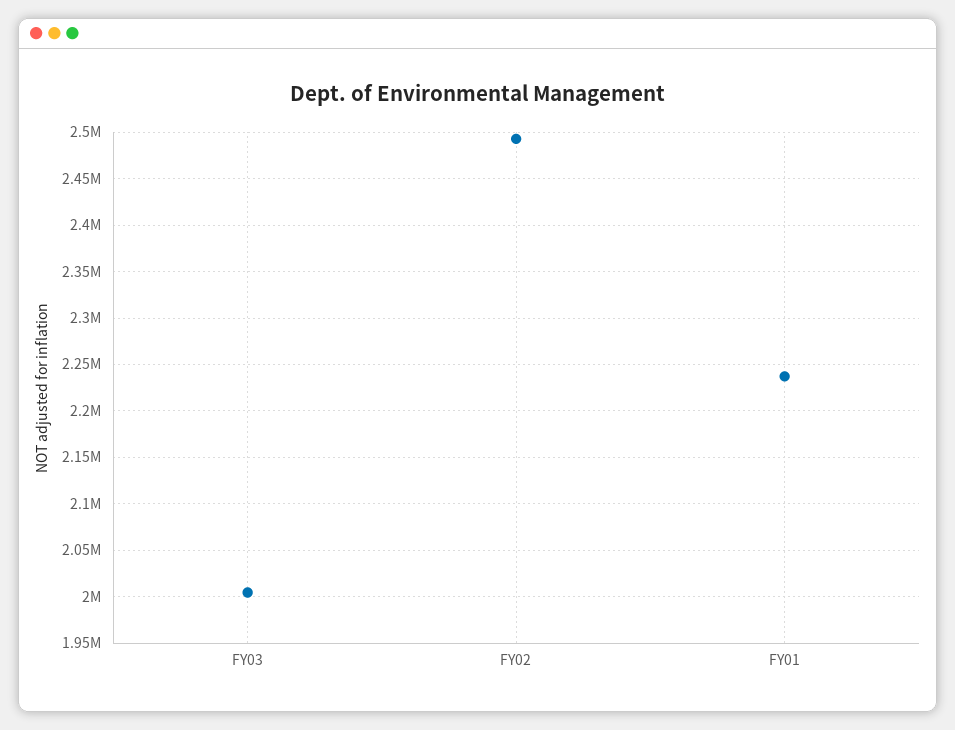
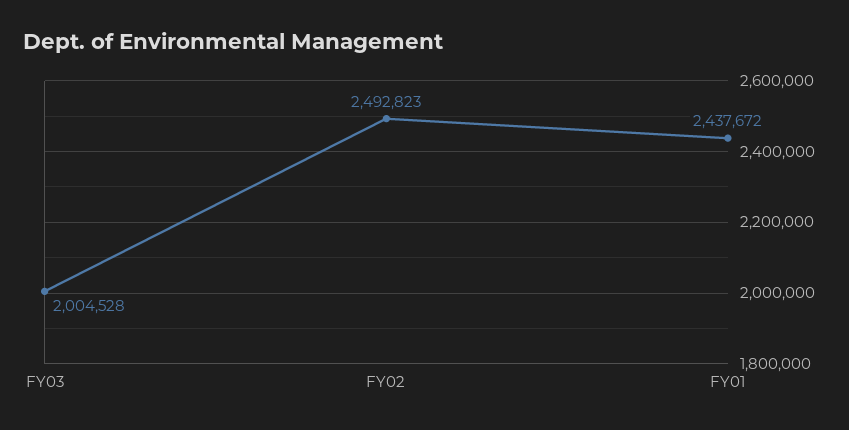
  {
    "FY03": 2004528,
    "FY02": 2492823,
-   "FY01": 2240000
+   "FY01": 2437672
  }

